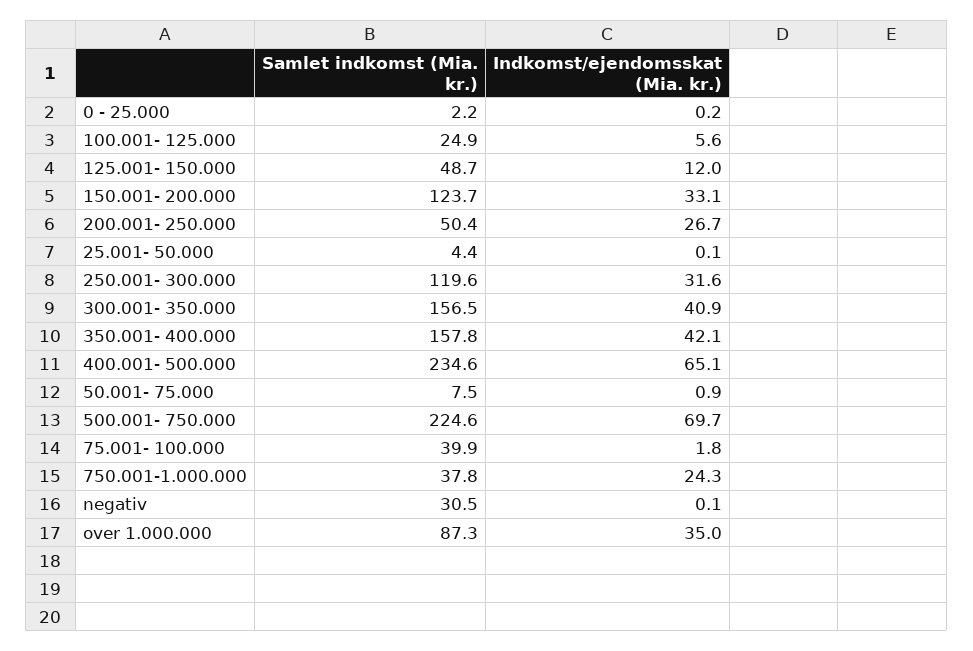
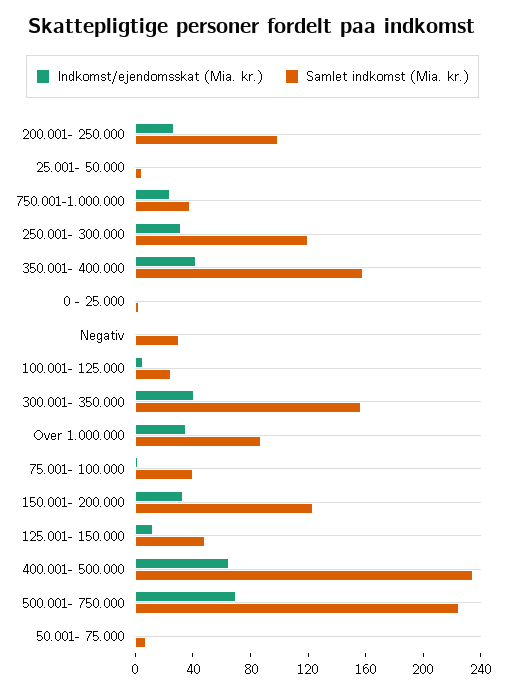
  {
    "Samlet indkomst (Mia. kr.)": {
      "0 - 25.000": 2.2,
      "100.001- 125.000": 24.9,
      "125.001- 150.000": 48.7,
      "150.001- 200.000": 123.7,
-     "200.001- 250.000": 50.4,
+     "200.001- 250.000": 100,
      "25.001- 50.000": 4.4,
      "250.001- 300.000": 119.6,
      "300.001- 350.000": 156.5,
      "350.001- 400.000": 157.8,
      "400.001- 500.000": 234.6,
      "50.001- 75.000": 7.5,
      "500.001- 750.000": 224.6,
      "75.001- 100.000": 39.9,
      "750.001-1.000.000": 37.8,
      "negativ": 30.5,
      "over 1.000.000": 87.3
    },
    "Indkomst/ejendomsskat (Mia. kr.)": {
      "0 - 25.000": 0.2,
      "100.001- 125.000": 5.6,
      "125.001- 150.000": 12,
      "150.001- 200.000": 33.1,
      "200.001- 250.000": 26.7,
      "25.001- 50.000": 0.1,
      "250.001- 300.000": 31.6,
      "300.001- 350.000": 40.9,
      "350.001- 400.000": 42.1,
      "400.001- 500.000": 65.1,
      "50.001- 75.000": 0.9,
      "500.001- 750.000": 69.7,
      "75.001- 100.000": 1.8,
      "750.001-1.000.000": 24.3,
      "negativ": 0.1,
      "over 1.000.000": 35
    }
  }

